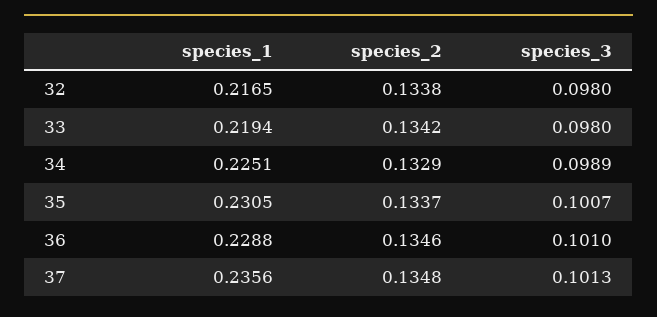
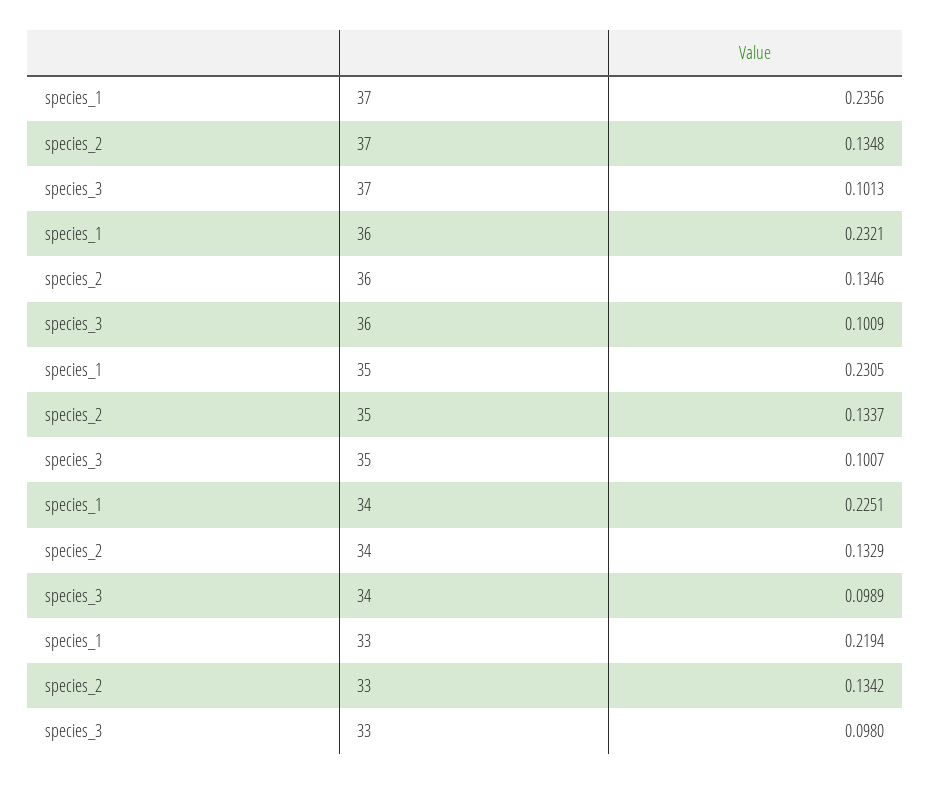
  {
    "species_1": {
-     "32": 0.2165,
      "33": 0.2194,
      "34": 0.2251,
      "35": 0.2305,
-     "36": 0.2288,
+     "36": 0.2321,
      "37": 0.2356
    },
    "species_2": {
-     "32": 0.1338,
      "33": 0.1342,
      "34": 0.1329,
      "35": 0.1337,
      "36": 0.1346,
      "37": 0.1348
    },
    "species_3": {
-     "32": 0.098,
      "33": 0.098,
      "34": 0.0989,
      "35": 0.1007,
-     "36": 0.101,
+     "36": 0.1009,
      "37": 0.1013
    }
  }

